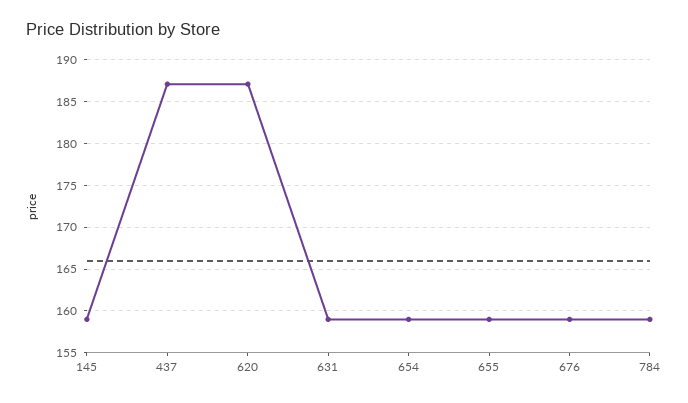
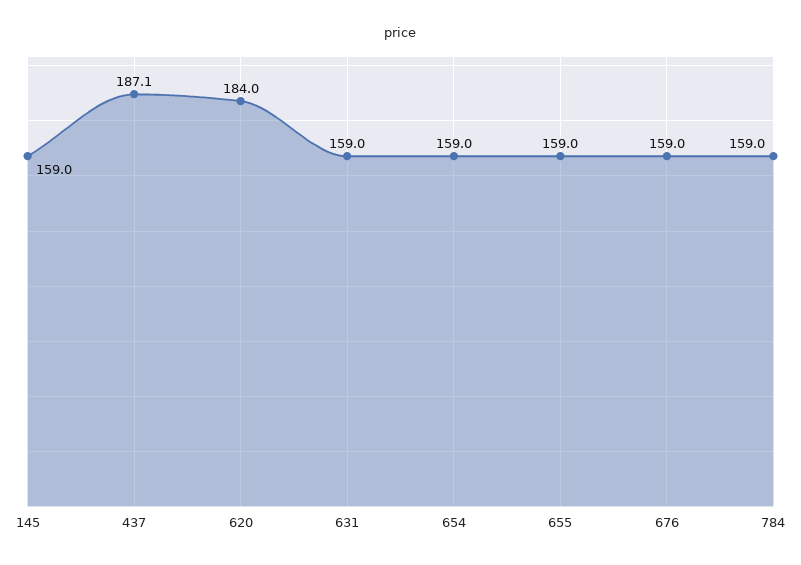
  {
    "145": 159,
    "437": 187.1,
-   "620": 187,
+   "620": 184,
    "631": 159,
    "654": 159,
    "655": 159,
    "676": 159,
    "784": 159
  }

